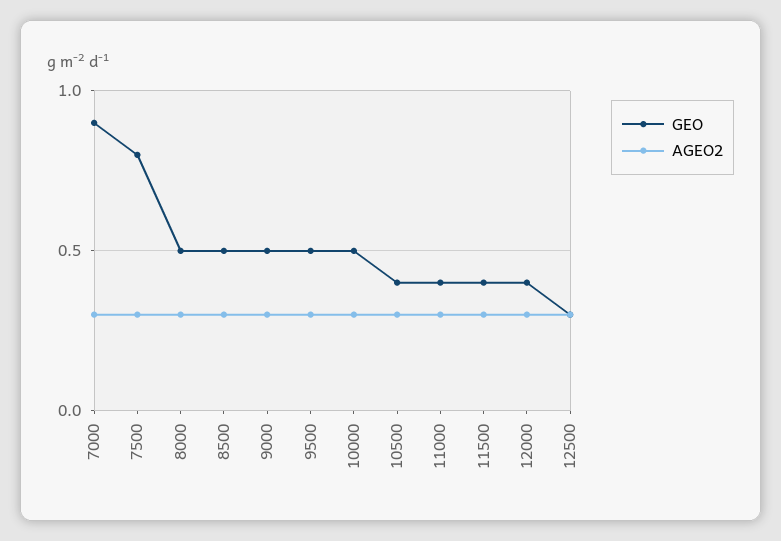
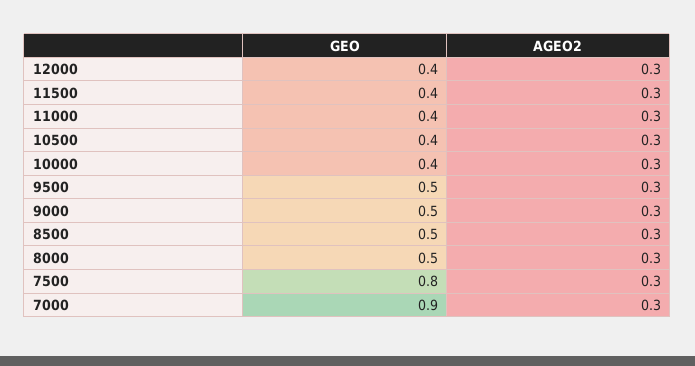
  {
    "GEO": {
      "7000": 0.9,
      "7500": 0.8,
      "8000": 0.5,
      "8500": 0.5,
      "9000": 0.5,
      "9500": 0.5,
-     "10000": 0.5,
+     "10000": 0.4,
      "10500": 0.4,
      "11000": 0.4,
      "11500": 0.4,
-     "12000": 0.4,
+     "12000": 0.4
-     "12500": 0.3
    },
    "AGEO2": {
      "7000": 0.3,
      "7500": 0.3,
      "8000": 0.3,
      "8500": 0.3,
      "9000": 0.3,
      "9500": 0.3,
      "10000": 0.3,
      "10500": 0.3,
      "11000": 0.3,
      "11500": 0.3,
-     "12000": 0.3,
+     "12000": 0.3
-     "12500": 0.3
    }
  }

